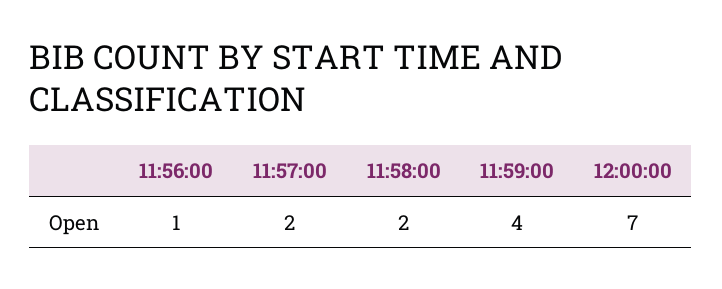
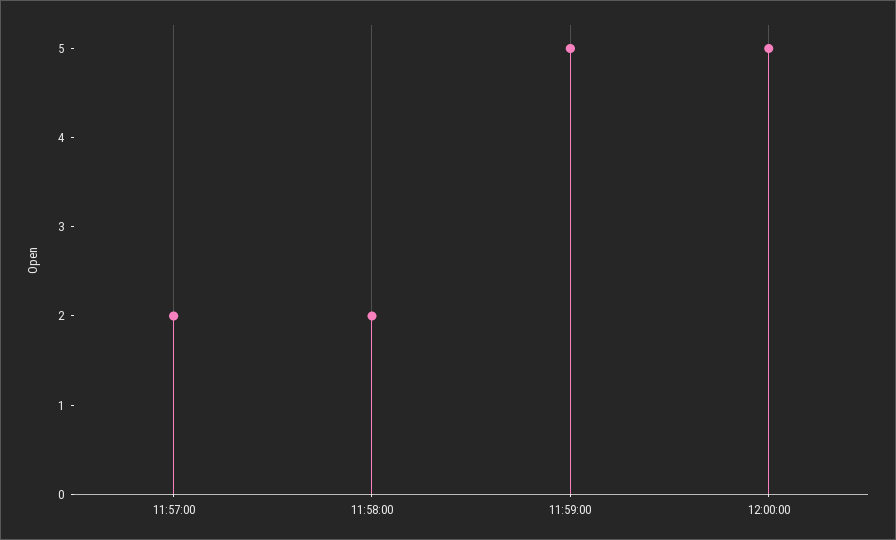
  {
-   "11:56:00": 1,
    "11:57:00": 2,
    "11:58:00": 2,
-   "11:59:00": 4,
+   "11:59:00": 5,
-   "12:00:00": 7
+   "12:00:00": 5
  }

